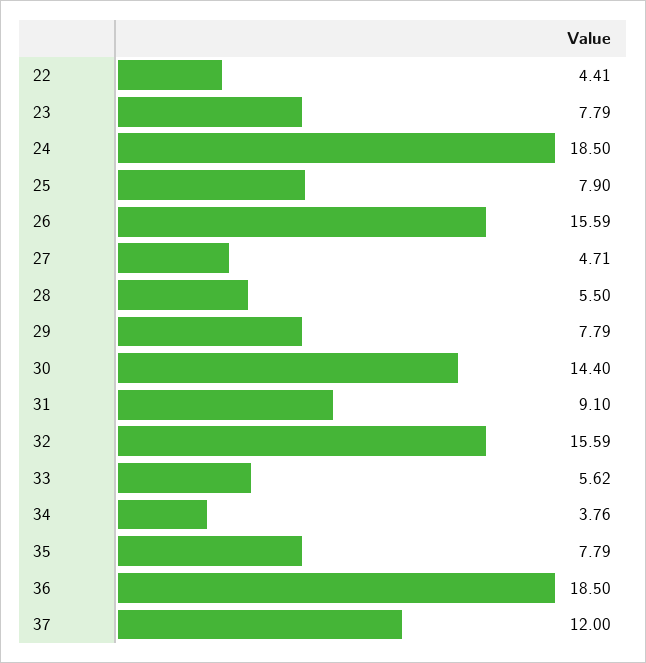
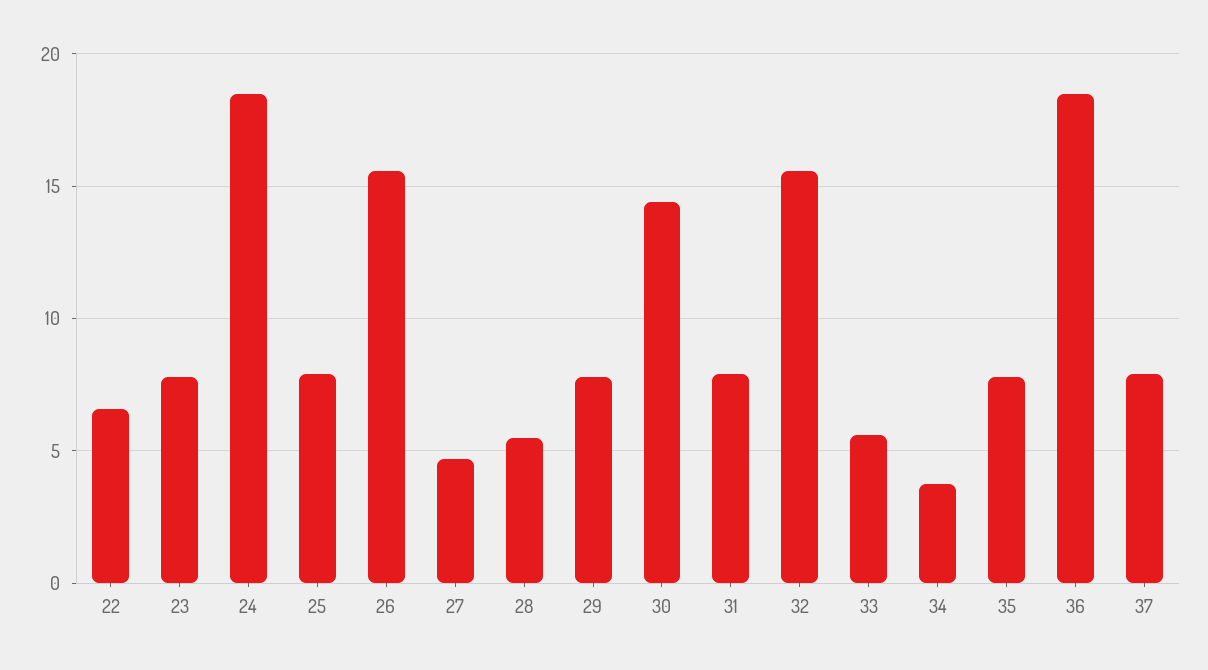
  {
-   "22": 4.41,
+   "22": 6.5,
    "23": 7.79,
    "24": 18.5,
    "25": 7.9,
    "26": 15.59,
    "27": 4.71,
    "28": 5.5,
    "29": 7.79,
    "30": 14.4,
-   "31": 9.1,
+   "31": 8,
    "32": 15.59,
    "33": 5.62,
    "34": 3.76,
    "35": 7.79,
    "36": 18.5,
-   "37": 12
+   "37": 8
  }

